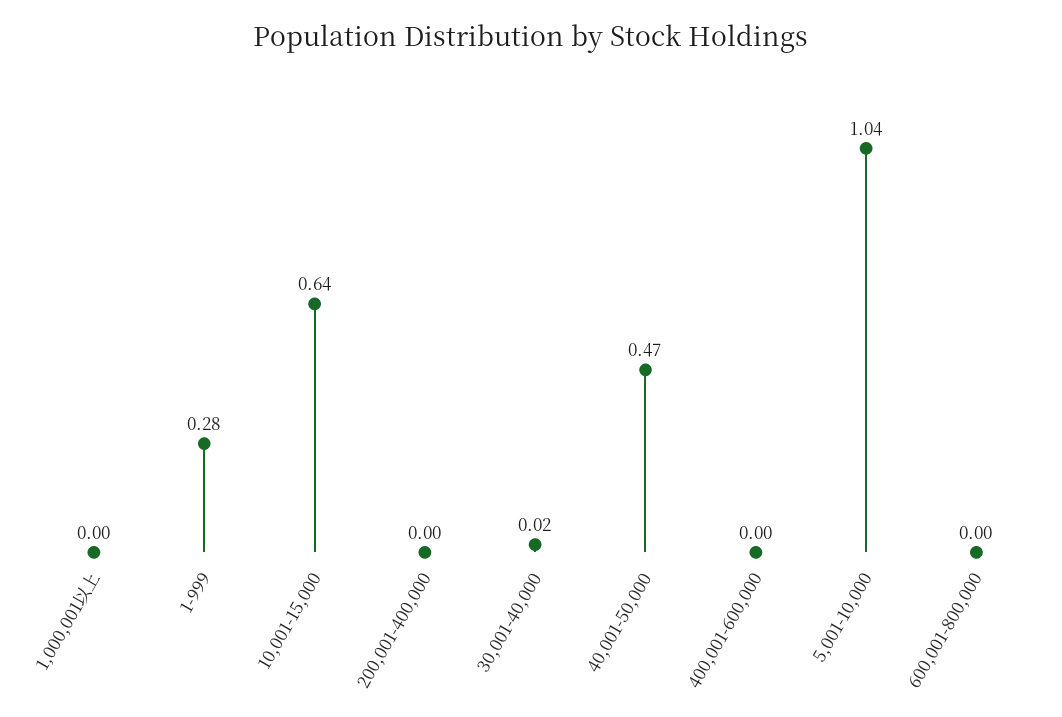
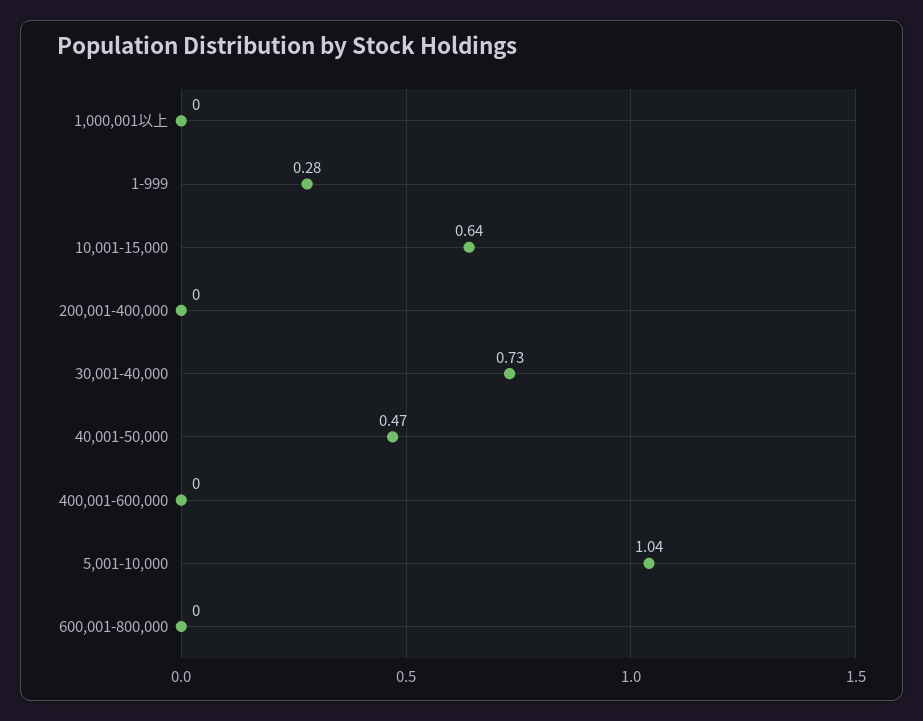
  {
    "1,000,001以上": 0,
    "1-999": 0.28,
    "10,001-15,000": 0.64,
    "200,001-400,000": 0,
-   "30,001-40,000": 0.02,
+   "30,001-40,000": 0.73,
    "40,001-50,000": 0.47,
    "400,001-600,000": 0,
    "5,001-10,000": 1.04,
    "600,001-800,000": 0
  }

